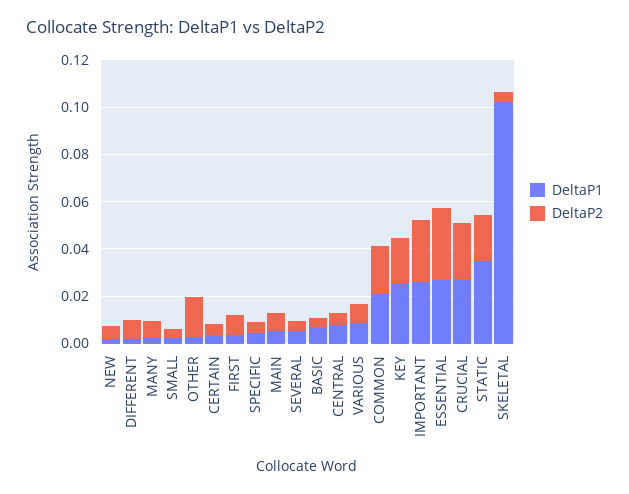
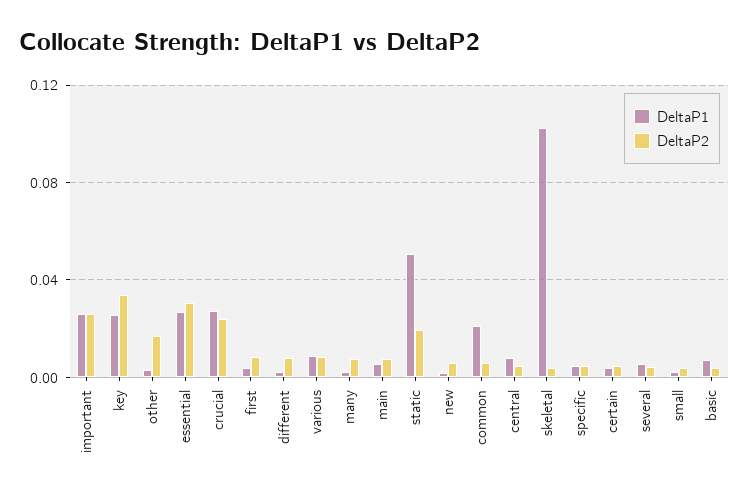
  {
    "DeltaP1": {
      "NEW": 0,
      "DIFFERENT": 0,
      "MANY": 0,
      "SMALL": 0,
      "OTHER": 0.005,
      "CERTAIN": 0.005,
      "FIRST": 0.005,
      "SPECIFIC": 0.005,
      "MAIN": 0.005,
      "SEVERAL": 0.005,
      "BASIC": 0.005,
      "CENTRAL": 0.01,
      "VARIOUS": 0.01,
      "COMMON": 0.02,
      "KEY": 0.025,
      "IMPORTANT": 0.025,
      "ESSENTIAL": 0.025,
      "CRUCIAL": 0.025,
-     "STATIC": 0.035,
+     "STATIC": 0.05,
      "SKELETAL": 0.1
    },
    "DeltaP2": {
      "NEW": 0.005,
      "DIFFERENT": 0.01,
      "MANY": 0.01,
      "SMALL": 0.005,
      "OTHER": 0.015,
      "CERTAIN": 0.005,
      "FIRST": 0.01,
      "SPECIFIC": 0.005,
      "MAIN": 0.01,
      "SEVERAL": 0.005,
      "BASIC": 0.005,
      "CENTRAL": 0.005,
      "VARIOUS": 0.01,
-     "COMMON": 0.02,
+     "COMMON": 0.005,
-     "KEY": 0.02,
+     "KEY": 0.035,
      "IMPORTANT": 0.025,
      "ESSENTIAL": 0.03,
      "CRUCIAL": 0.025,
      "STATIC": 0.02,
      "SKELETAL": 0.005
    }
  }

